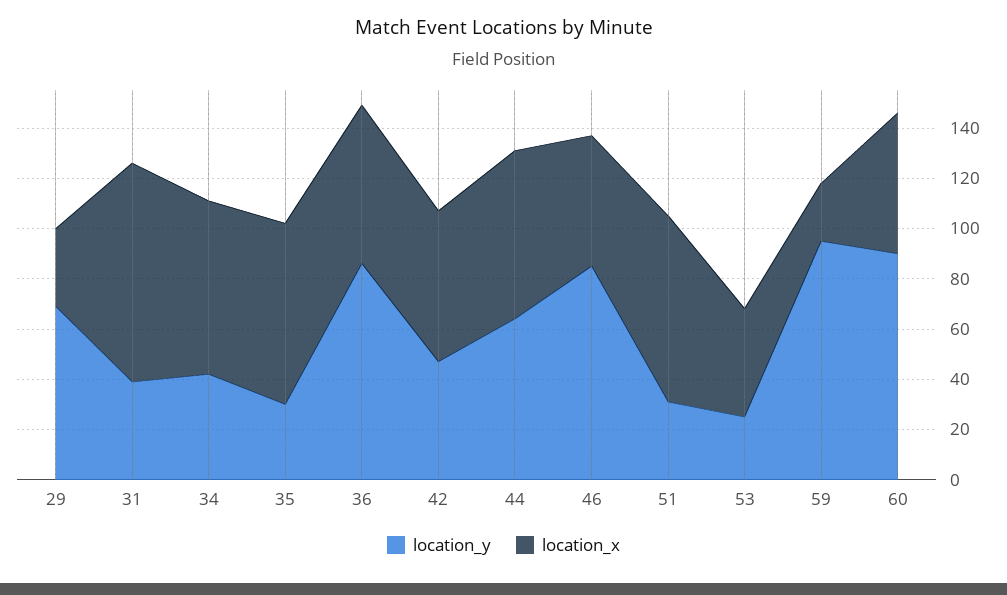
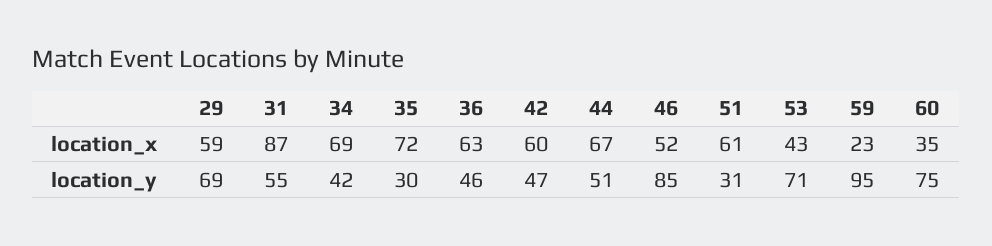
  {
    "location_y": {
      "29": 69,
-     "31": 40,
+     "31": 55,
      "34": 42,
      "35": 30,
-     "36": 85,
+     "36": 46,
      "42": 47,
-     "44": 65,
+     "44": 51,
      "46": 85,
      "51": 31,
-     "53": 25,
+     "53": 71,
      "59": 95,
-     "60": 90
+     "60": 75
    },
    "location_x": {
-     "29": 30,
+     "29": 59,
      "31": 87,
      "34": 69,
      "35": 72,
      "36": 63,
      "42": 60,
      "44": 67,
      "46": 52,
-     "51": 75,
+     "51": 61,
      "53": 43,
      "59": 23,
-     "60": 55
+     "60": 35
    }
  }

